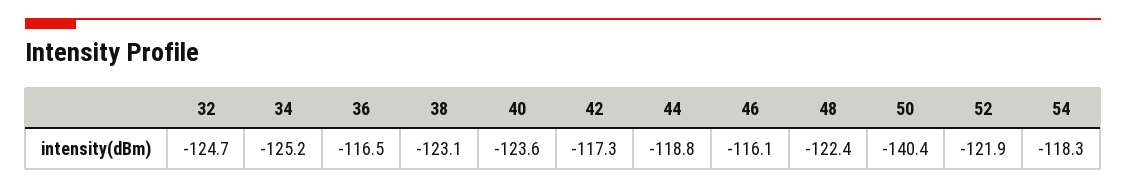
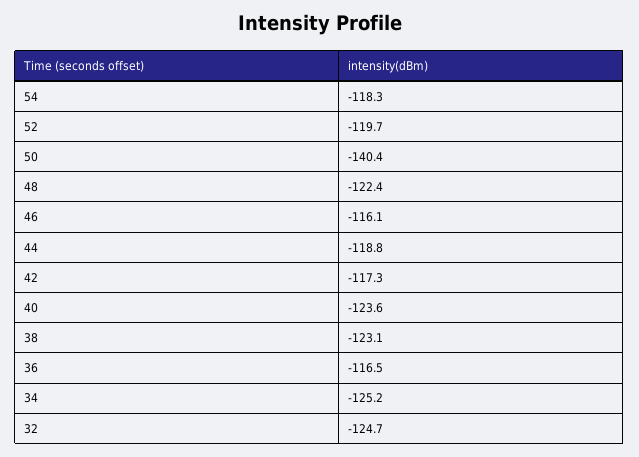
  {
    "32": -124.7,
    "34": -125.2,
    "36": -116.5,
    "38": -123.1,
    "40": -123.6,
    "42": -117.3,
    "44": -118.8,
    "46": -116.1,
    "48": -122.4,
    "50": -140.4,
-   "52": -121.9,
+   "52": -119.7,
    "54": -118.3
  }

